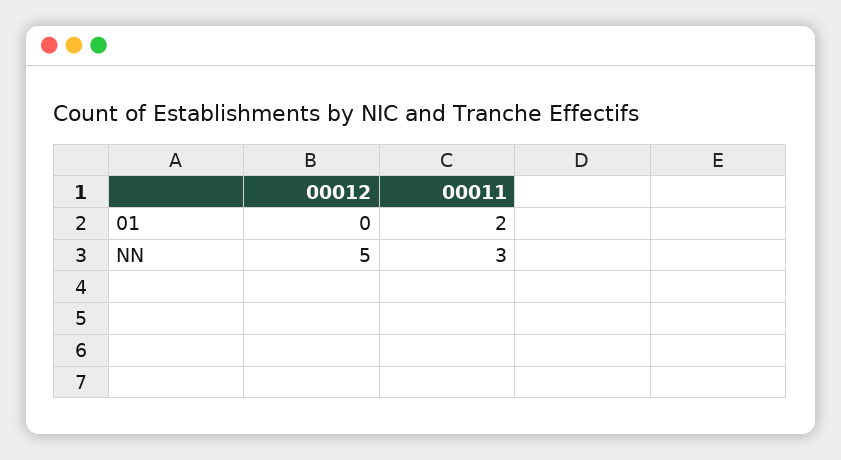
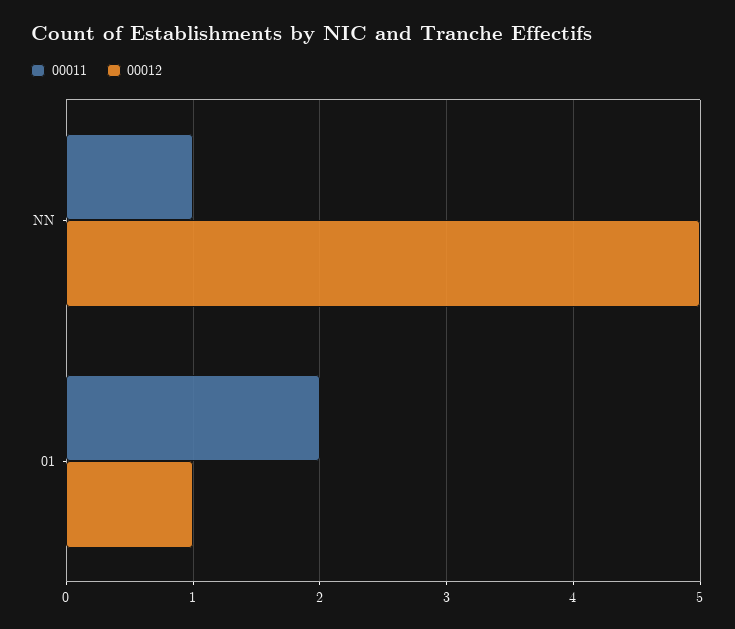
  {
    "00012": {
-     "01": 0,
+     "01": 1,
      "NN": 5
    },
    "00011": {
      "01": 2,
-     "NN": 3
+     "NN": 1
    }
  }

